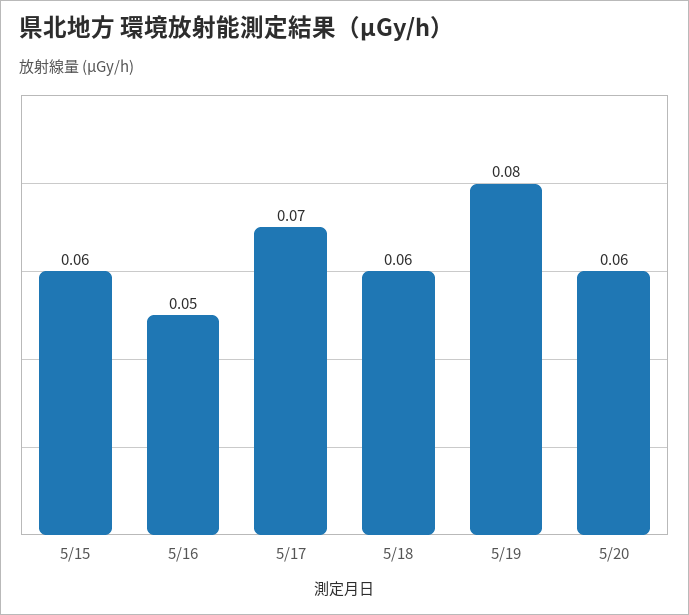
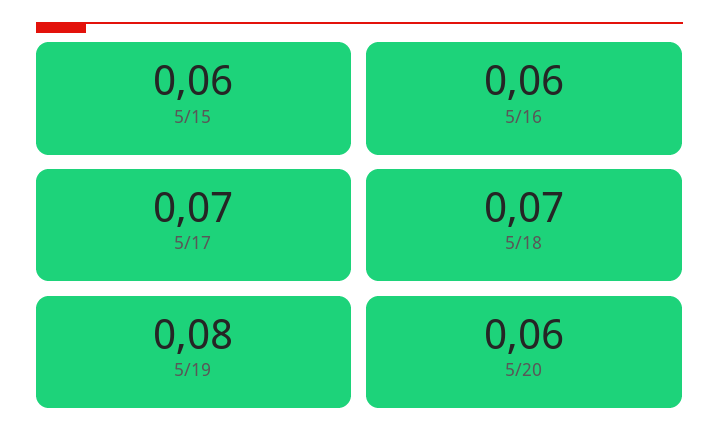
  {
    "5/15": 0.06,
-   "5/16": 0.05,
+   "5/16": 0.06,
    "5/17": 0.07,
-   "5/18": 0.06,
+   "5/18": 0.07,
    "5/19": 0.08,
    "5/20": 0.06
  }

